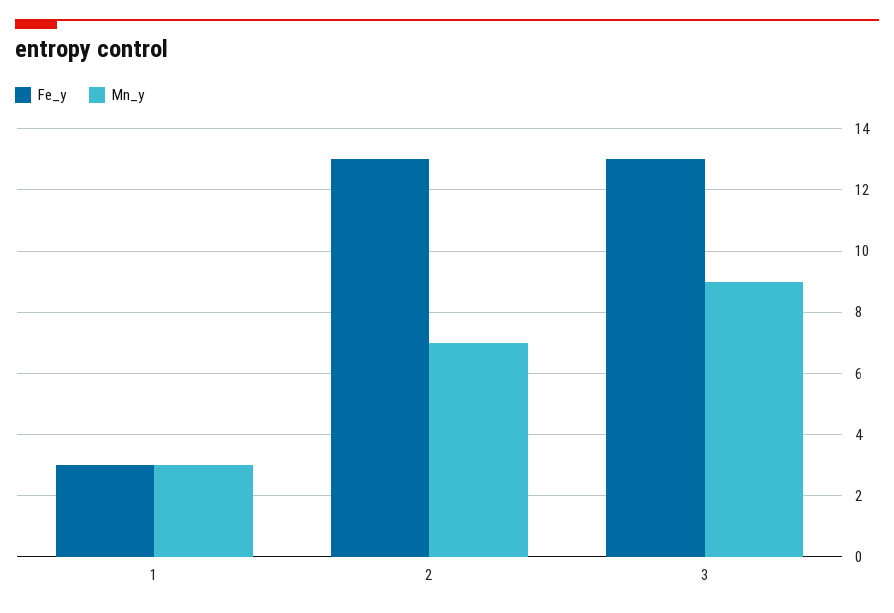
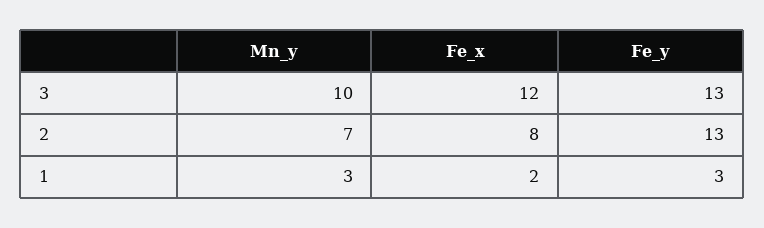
  {
    "Fe_y": {
      "1": 3,
      "2": 13,
      "3": 13
    },
    "Mn_y": {
      "1": 3,
      "2": 7,
-     "3": 9
+     "3": 10
-   }
+   },
+   "Fe_x": {
+     "3": 12,
+     "2": 8,
+     "1": 2
+   }
  }

